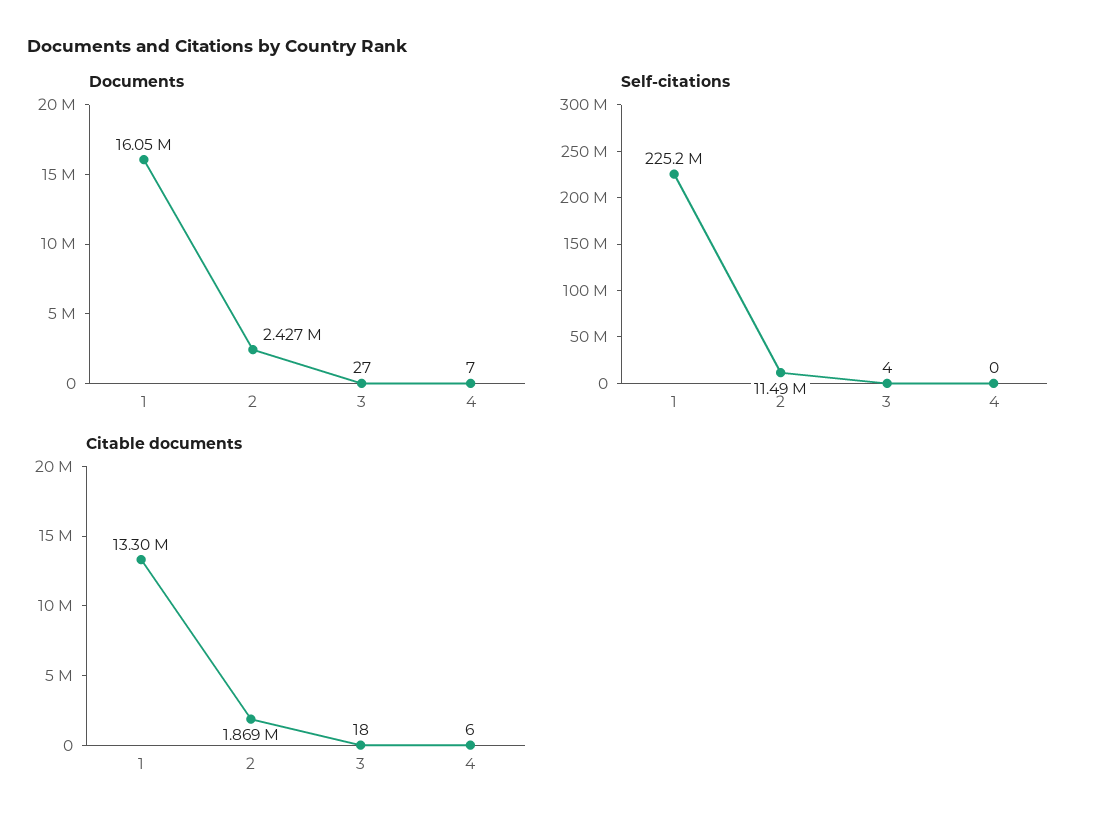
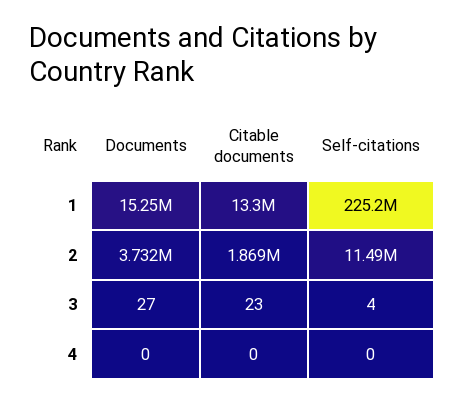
  {
    "Documents": {
-     "1": 16050000,
+     "1": 15250000,
-     "2": 2427000,
+     "2": 3732000,
      "3": 27,
-     "4": 7
+     "4": 0
    },
    "Self-citations": {
      "1": 225200000,
      "2": 11490000,
      "3": 4,
      "4": 0
    },
    "Citable documents": {
      "1": 13300000,
      "2": 1869000,
-     "3": 18,
+     "3": 23,
-     "4": 6
+     "4": 0
    }
  }

